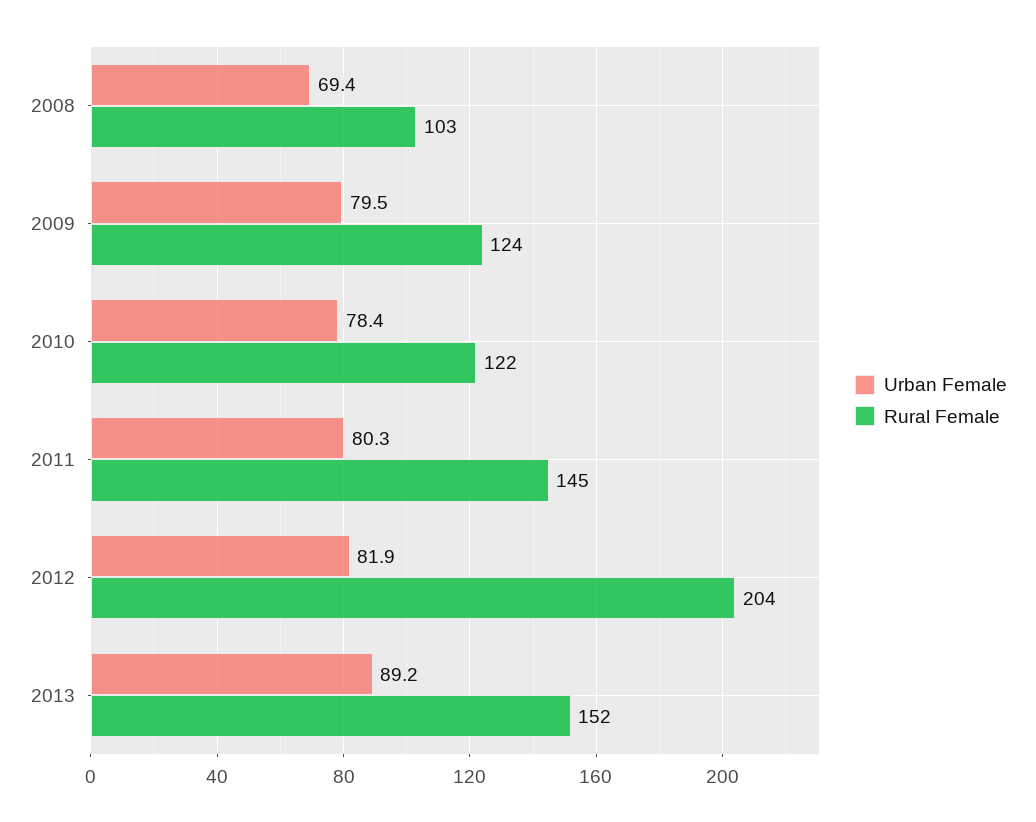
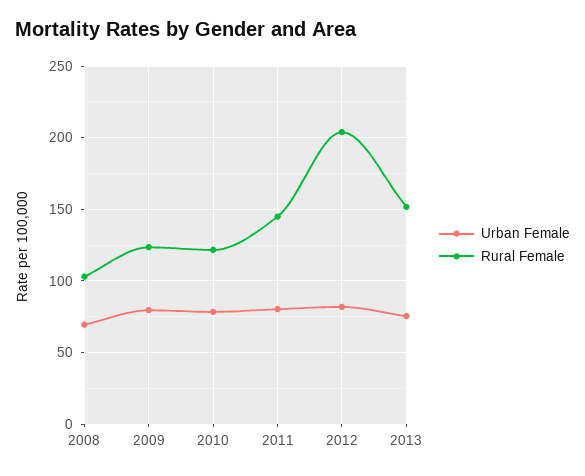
  {
    "Urban Female": {
      "2008": 69.4,
      "2009": 79.5,
      "2010": 78.4,
      "2011": 80.3,
      "2012": 81.9,
-     "2013": 89.2
+     "2013": 75
    },
    "Rural Female": {
      "2008": 103,
      "2009": 124,
      "2010": 122,
      "2011": 145,
      "2012": 204,
      "2013": 152
    }
  }

